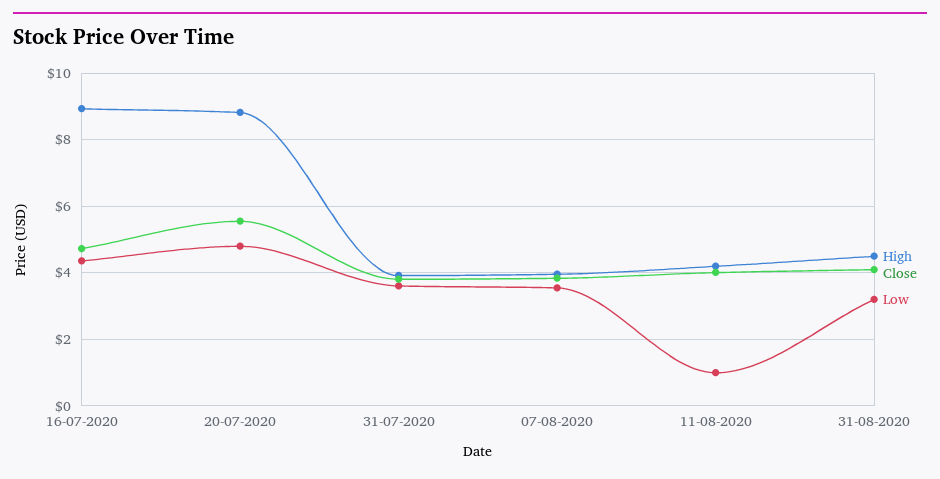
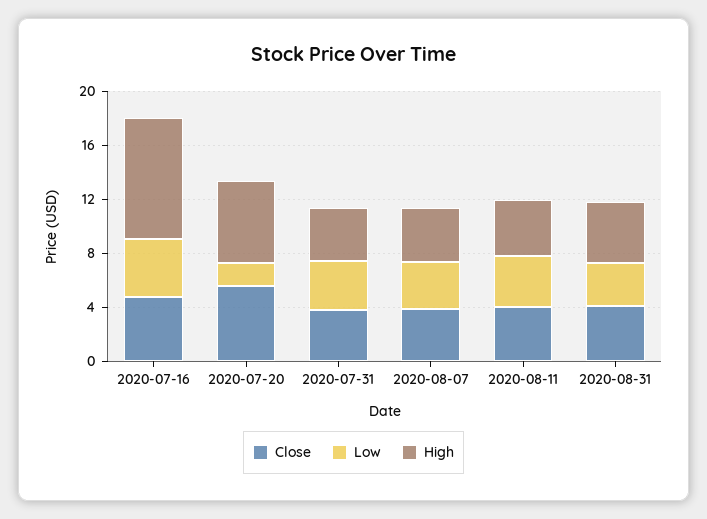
  {
    "High": {
      "16-07-2020": 9,
-     "20-07-2020": 8.8,
+     "20-07-2020": 6,
      "31-07-2020": 4,
      "07-08-2020": 4,
      "11-08-2020": 4.2,
      "31-08-2020": 4.6
    },
    "Close": {
      "16-07-2020": 4.8,
      "20-07-2020": 5.6,
      "31-07-2020": 3.8,
      "07-08-2020": 3.8,
      "11-08-2020": 4,
      "31-08-2020": 4.2
    },
    "Low": {
      "16-07-2020": 4.4,
-     "20-07-2020": 4.8,
+     "20-07-2020": 2,
      "31-07-2020": 3.6,
      "07-08-2020": 3.6,
-     "11-08-2020": 1,
+     "11-08-2020": 4,
      "31-08-2020": 3.2
    }
  }

